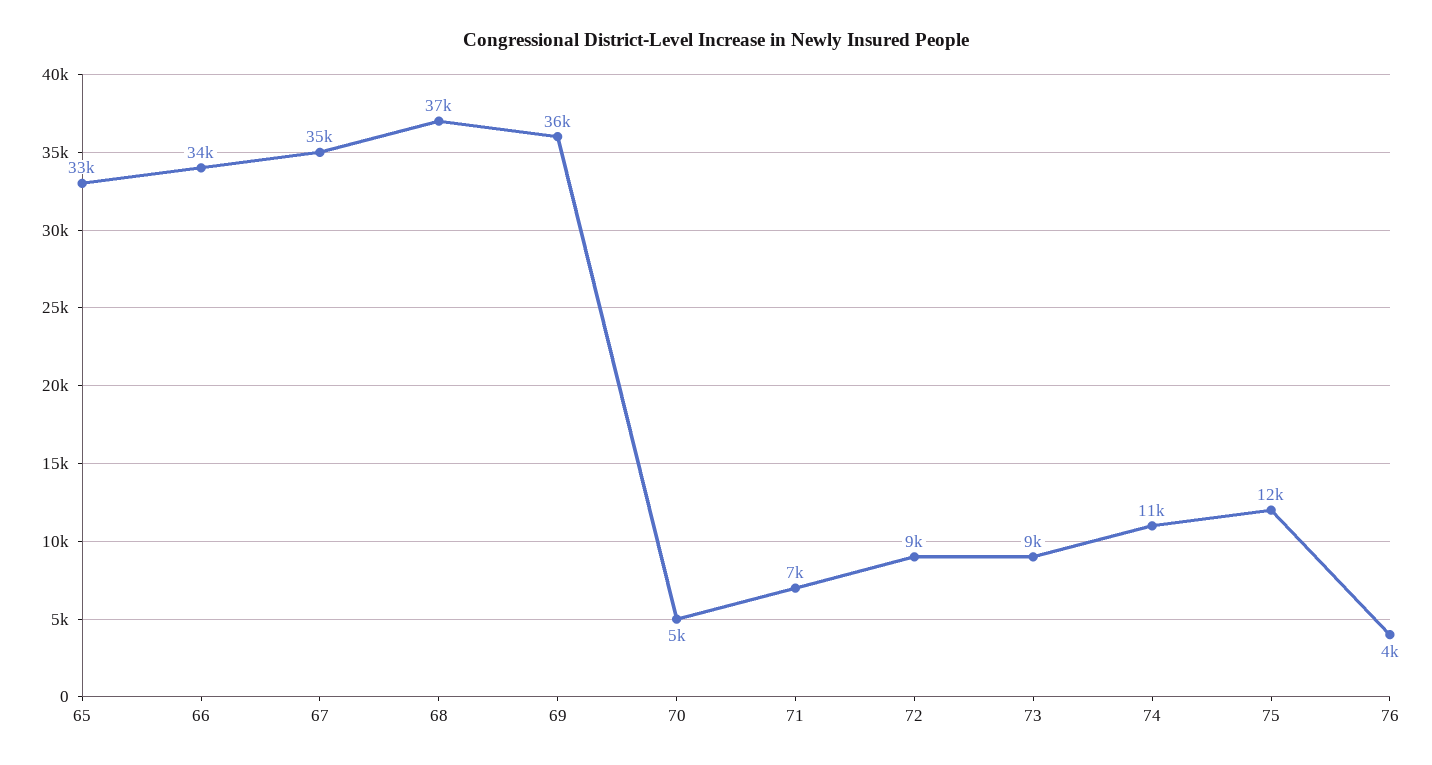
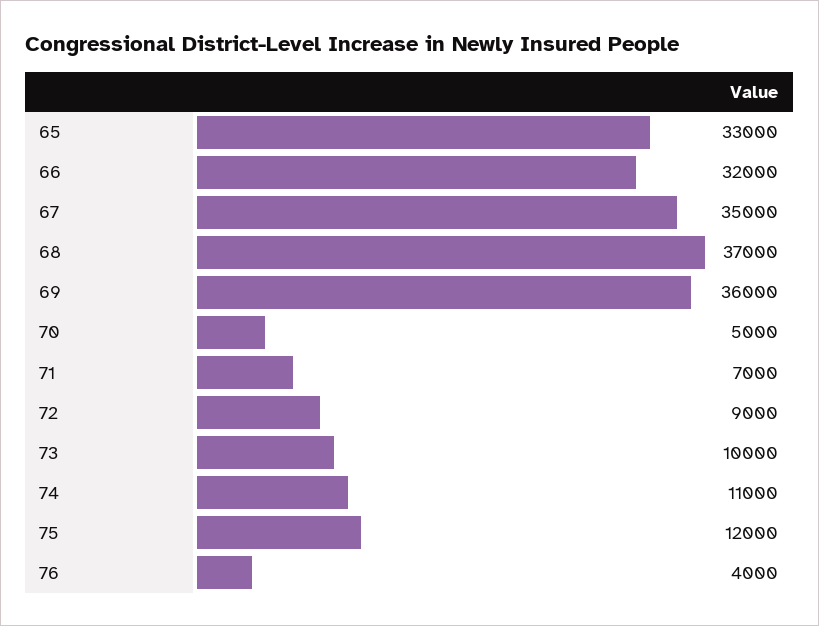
  {
    "65": 33000,
-   "66": 34000,
+   "66": 32000,
    "67": 35000,
    "68": 37000,
    "69": 36000,
    "70": 5000,
    "71": 7000,
    "72": 9000,
-   "73": 9000,
+   "73": 10000,
    "74": 11000,
    "75": 12000,
    "76": 4000
  }

